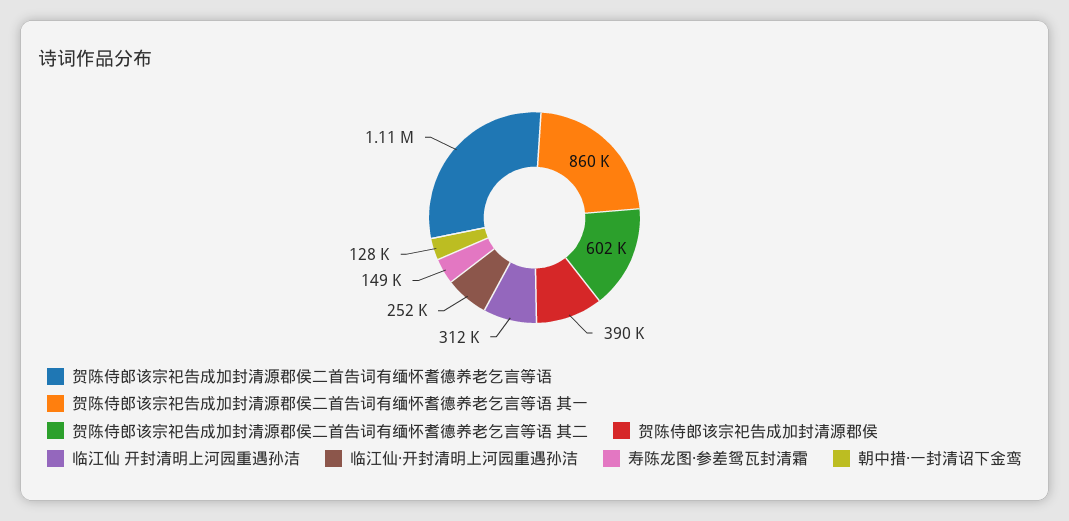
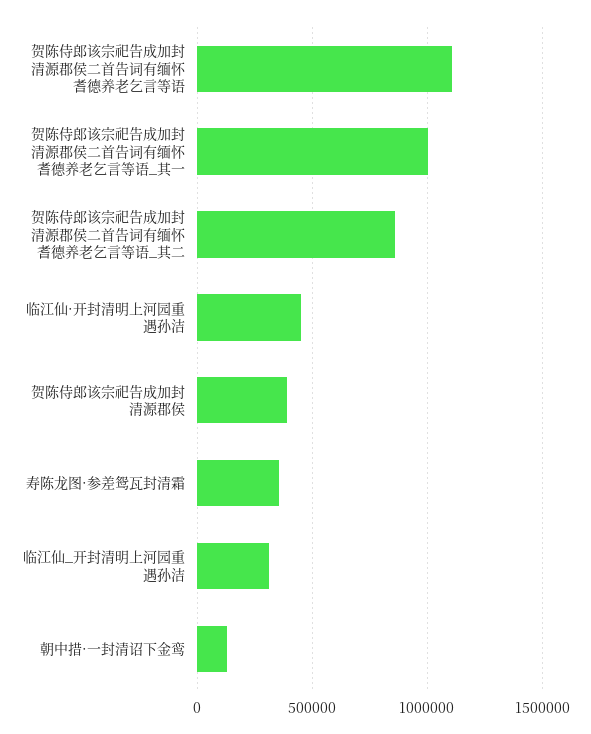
  {
    "贺陈侍郎该宗祀告成加封清源郡侯二首告词有缅怀耆德养老乞言等语": 1110000,
-   "贺陈侍郎该宗祀告成加封清源郡侯二首告词有缅怀耆德养老乞言等语 其一": 860000,
+   "贺陈侍郎该宗祀告成加封清源郡侯二首告词有缅怀耆德养老乞言等语 其一": 1000000,
-   "贺陈侍郎该宗祀告成加封清源郡侯二首告词有缅怀耆德养老乞言等语 其二": 602000,
+   "贺陈侍郎该宗祀告成加封清源郡侯二首告词有缅怀耆德养老乞言等语 其二": 850000,
    "贺陈侍郎该宗祀告成加封清源郡侯": 390000,
    "临江仙 开封清明上河园重遇孙洁": 312000,
-   "临江仙·开封清明上河园重遇孙洁": 252000,
+   "临江仙·开封清明上河园重遇孙洁": 450000,
-   "寿陈龙图·参差鸳瓦封清霜": 149000,
+   "寿陈龙图·参差鸳瓦封清霜": 350000,
    "朝中措·一封清诏下金鸾": 128000
  }

